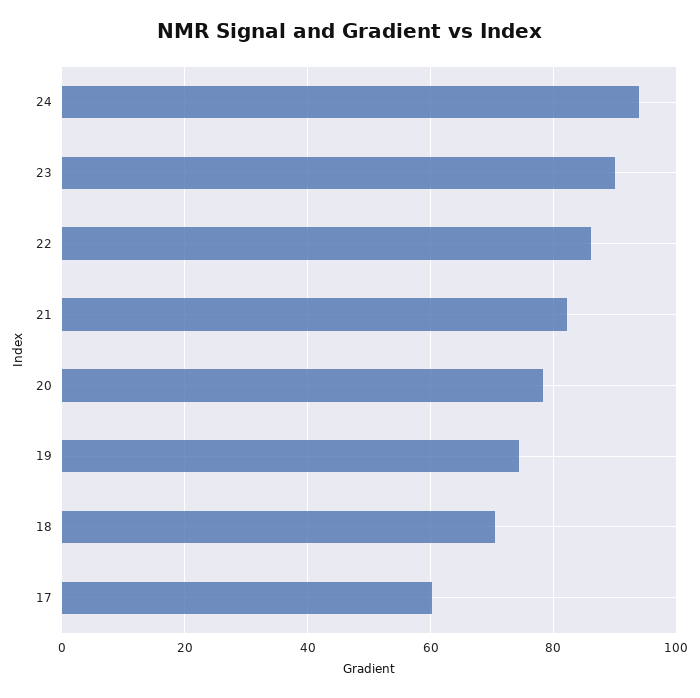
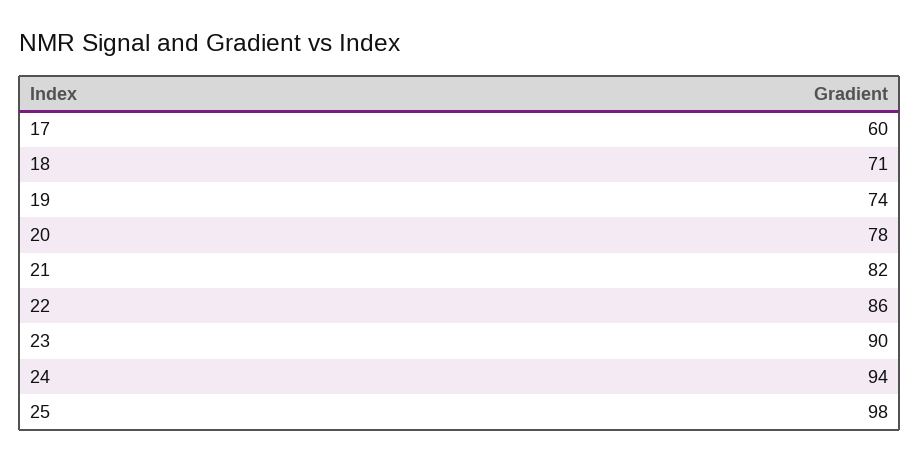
  {
    "24": 94,
    "23": 90,
    "22": 86,
    "21": 82,
    "20": 78,
    "19": 74,
    "18": 71,
-   "17": 60
+   "17": 60,
+   "25": 98
  }

